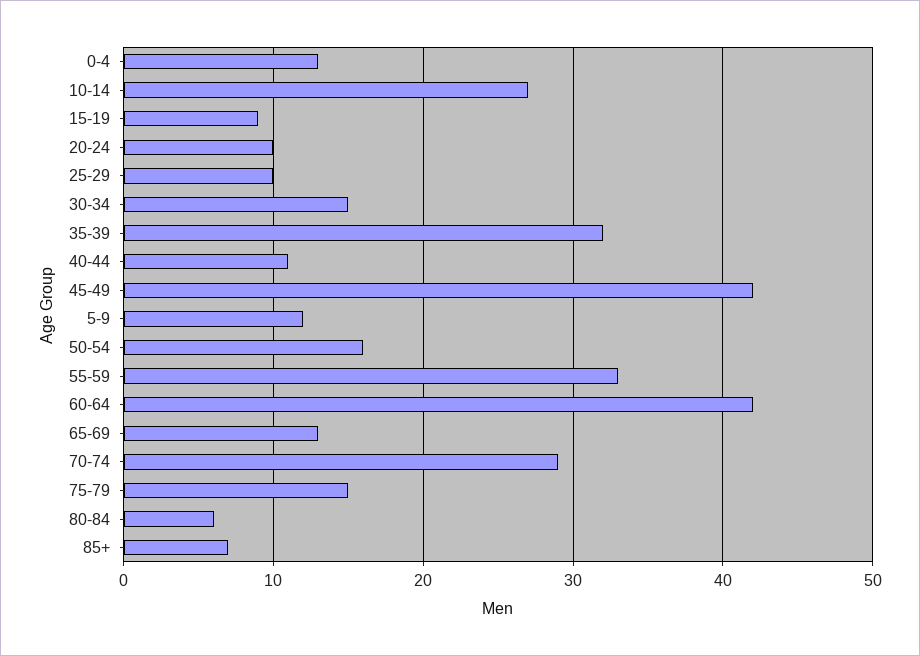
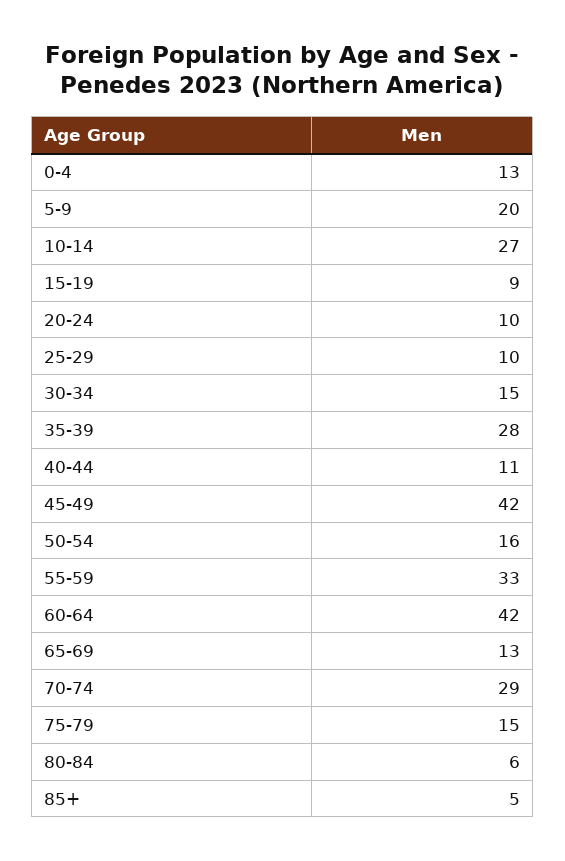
  {
    "0-4": 13,
    "10-14": 27,
    "15-19": 9,
    "20-24": 10,
    "25-29": 10,
    "30-34": 15,
-   "35-39": 32,
+   "35-39": 28,
    "40-44": 11,
    "45-49": 42,
-   "5-9": 12,
+   "5-9": 20,
    "50-54": 16,
    "55-59": 33,
    "60-64": 42,
    "65-69": 13,
    "70-74": 29,
    "75-79": 15,
    "80-84": 6,
-   "85+": 7
+   "85+": 5
  }

